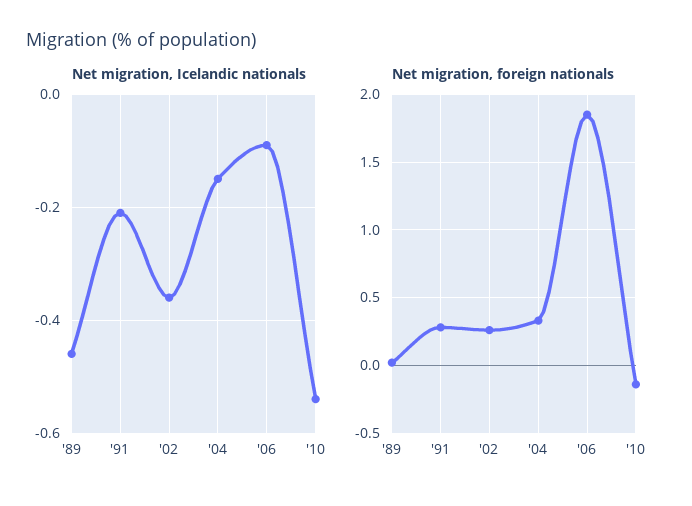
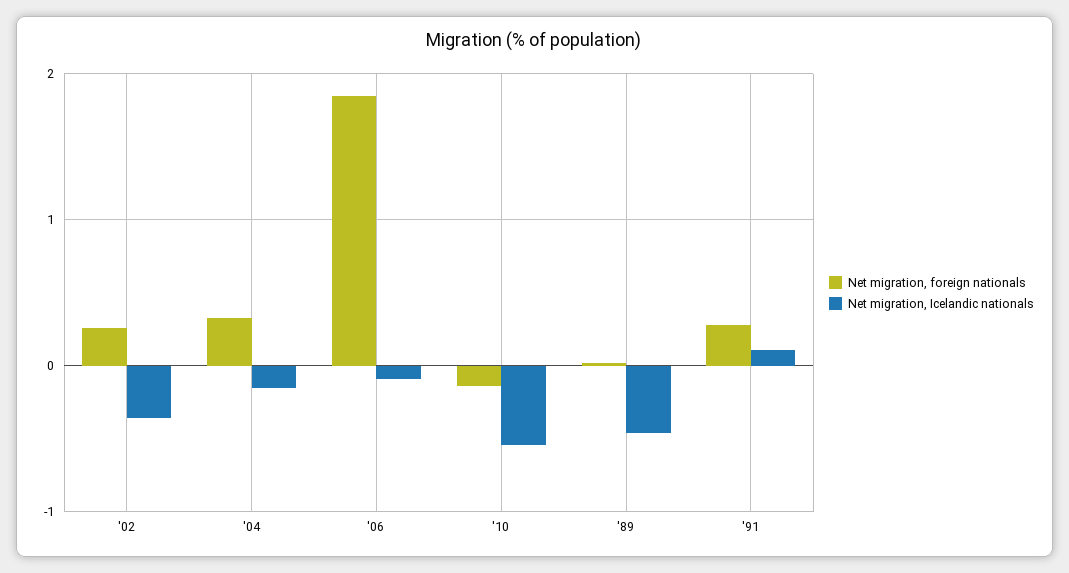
  {
    "Net migration, Icelandic nationals": {
      "'89": -0.45,
-     "'91": -0.2,
+     "'91": 0.1,
      "'02": -0.35,
      "'04": -0.15,
      "'06": -0.1,
      "'10": -0.55
    },
    "Net migration, foreign nationals": {
      "'89": 0,
      "'91": 0.3,
      "'02": 0.25,
      "'04": 0.35,
      "'06": 1.85,
      "'10": -0.15
    }
  }

